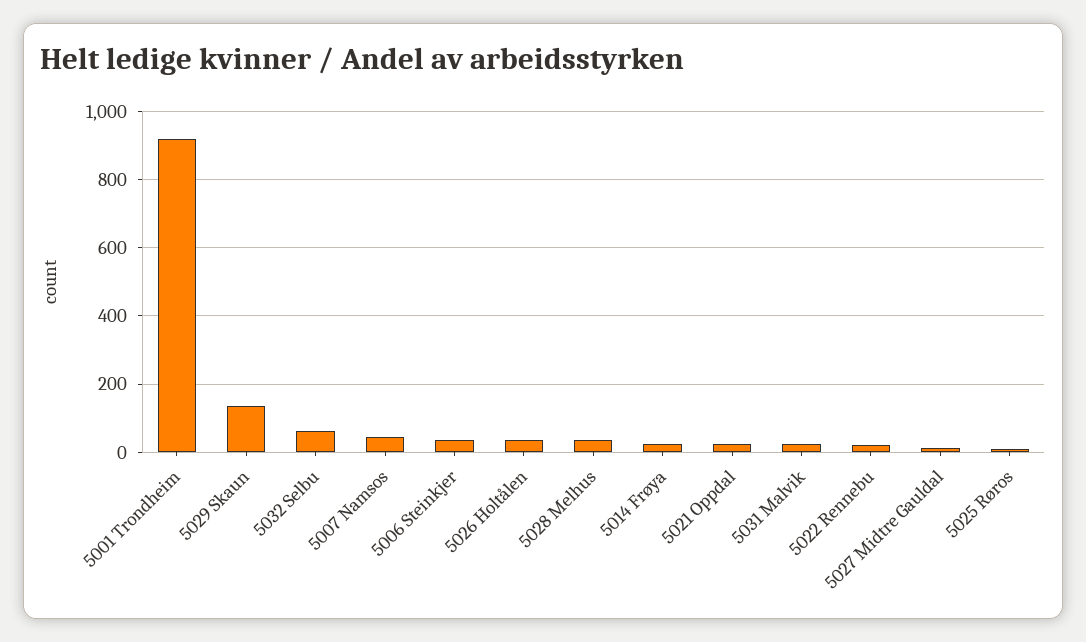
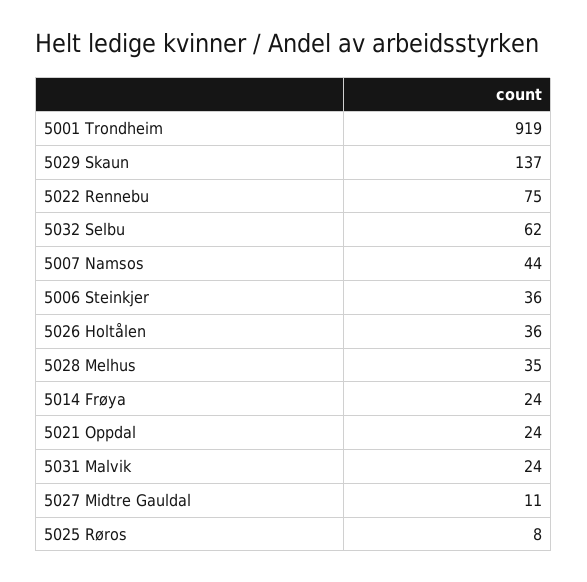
  {
    "5001 Trondheim": 919,
    "5029 Skaun": 137,
    "5032 Selbu": 62,
    "5007 Namsos": 44,
    "5006 Steinkjer": 36,
    "5026 Holtålen": 36,
    "5028 Melhus": 35,
    "5014 Frøya": 24,
    "5021 Oppdal": 24,
    "5031 Malvik": 24,
-   "5022 Rennebu": 20,
+   "5022 Rennebu": 75,
    "5027 Midtre Gauldal": 11,
    "5025 Røros": 8
  }

